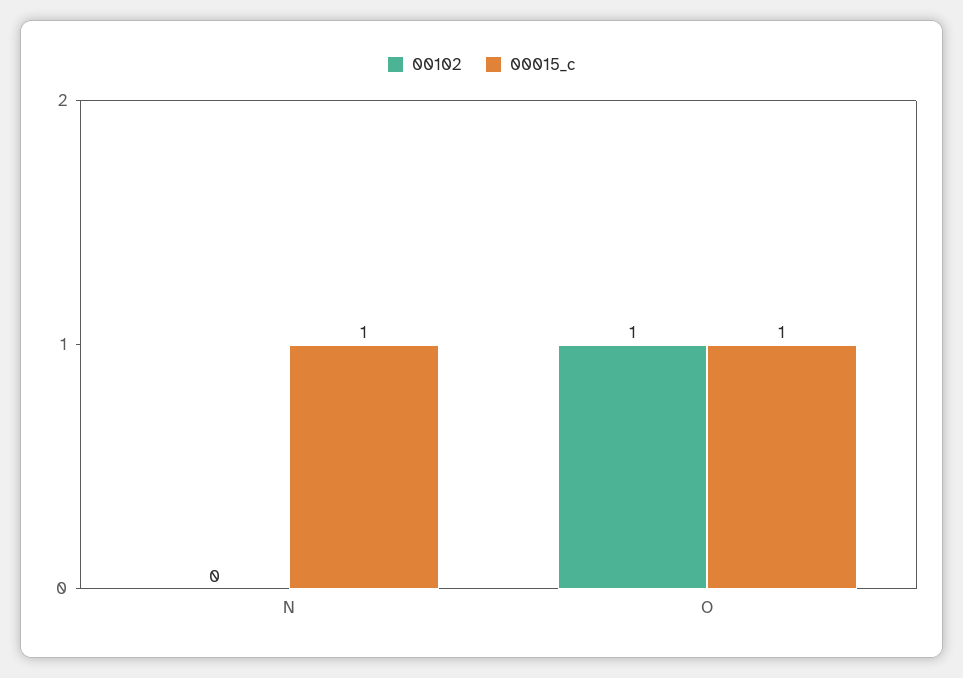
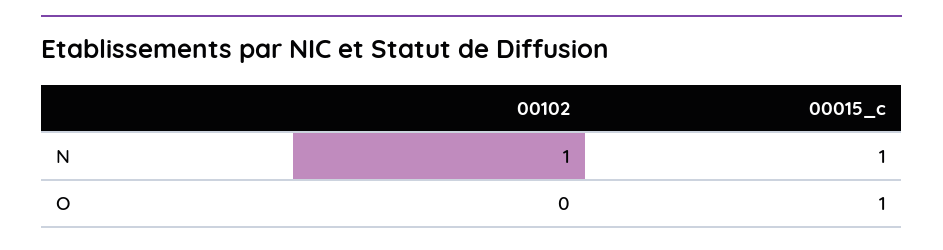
  {
    "00102": {
-     "N": 0,
+     "N": 1,
-     "O": 1
+     "O": 0
    },
    "00015_c": {
      "N": 1,
      "O": 1
    }
  }

